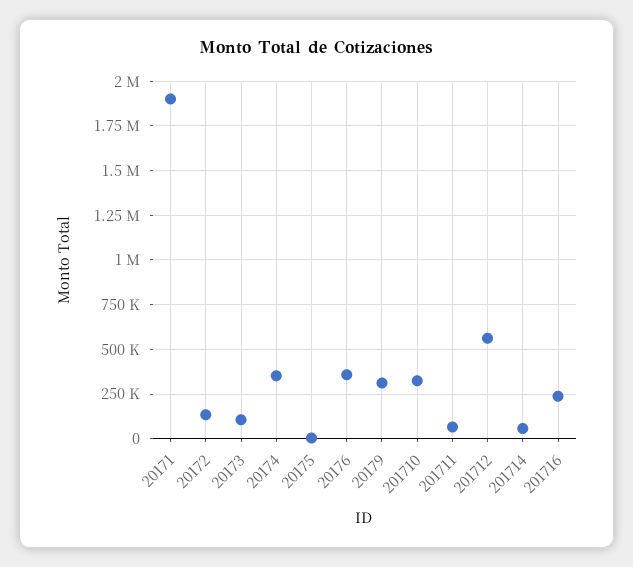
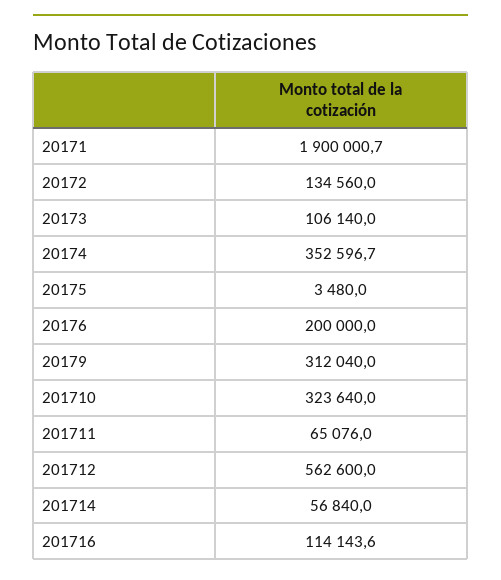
  {
    "20171": 1900000.7,
    "20172": 134560,
    "20173": 106140,
    "20174": 352596.7,
    "20175": 3480,
-   "20176": 350000,
+   "20176": 200000,
    "20179": 312040,
    "201710": 323640,
    "201711": 65076,
    "201712": 562600,
    "201714": 56840,
-   "201716": 250000
+   "201716": 114143.6
  }

